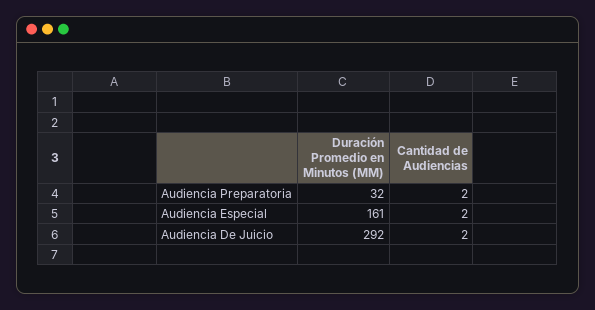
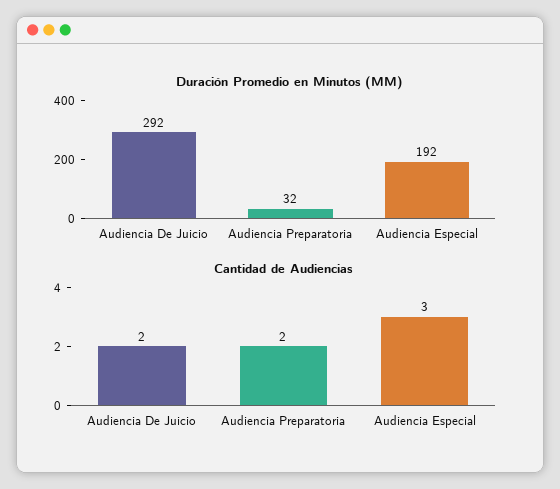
  {
    "Duración Promedio en Minutos (MM)": {
      "Audiencia Preparatoria": 32,
-     "Audiencia Especial": 161,
+     "Audiencia Especial": 192,
      "Audiencia De Juicio": 292
    },
    "Cantidad de Audiencias": {
      "Audiencia Preparatoria": 2,
-     "Audiencia Especial": 2,
+     "Audiencia Especial": 3,
      "Audiencia De Juicio": 2
    }
  }

